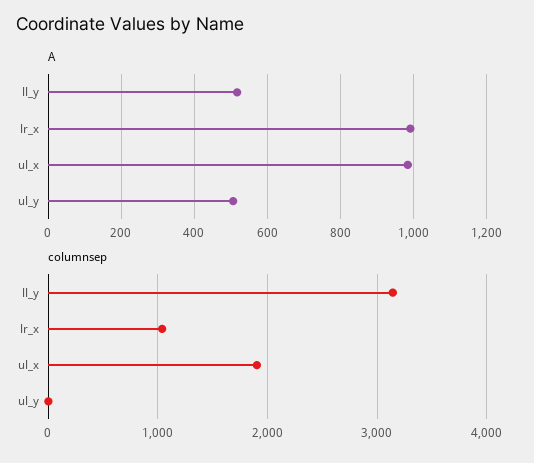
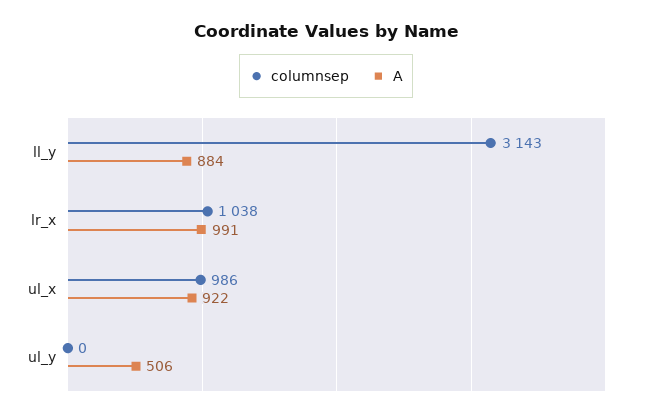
  {
    "A": {
-     "ll_y": 520,
+     "ll_y": 884,
      "lr_x": 991,
-     "ul_x": 980,
+     "ul_x": 922,
      "ul_y": 506
    },
    "columnsep": {
      "ll_y": 3143,
      "lr_x": 1038,
-     "ul_x": 1900,
+     "ul_x": 986,
      "ul_y": 0
    }
  }

